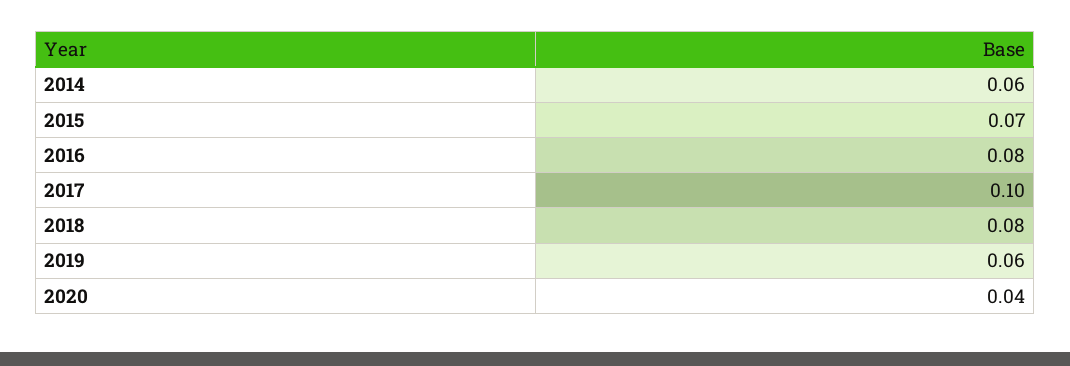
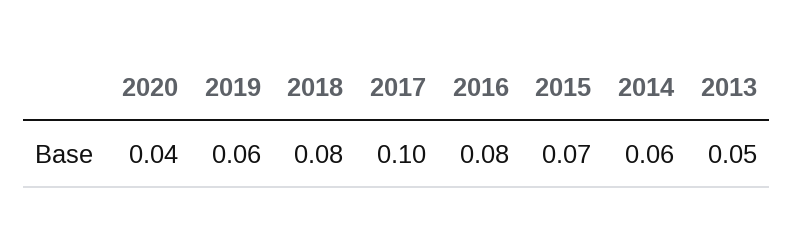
  {
    "2014": 0.06,
    "2015": 0.07,
    "2016": 0.08,
    "2017": 0.1,
    "2018": 0.08,
    "2019": 0.06,
-   "2020": 0.04
+   "2020": 0.04,
+   "2013": 0.05
  }

